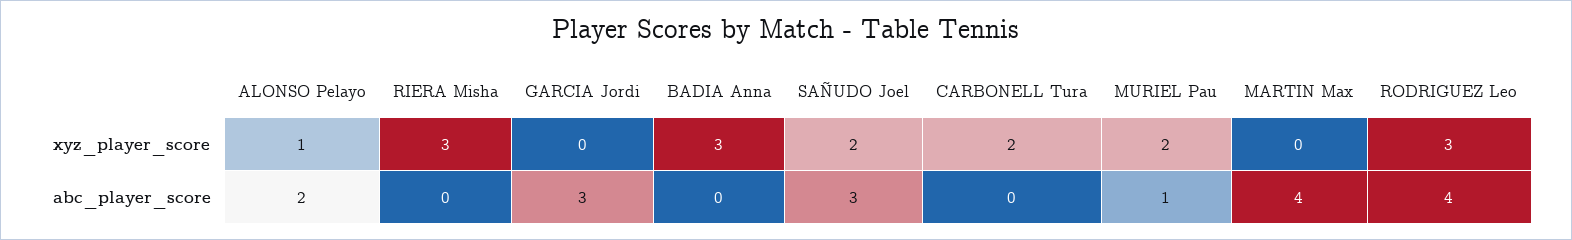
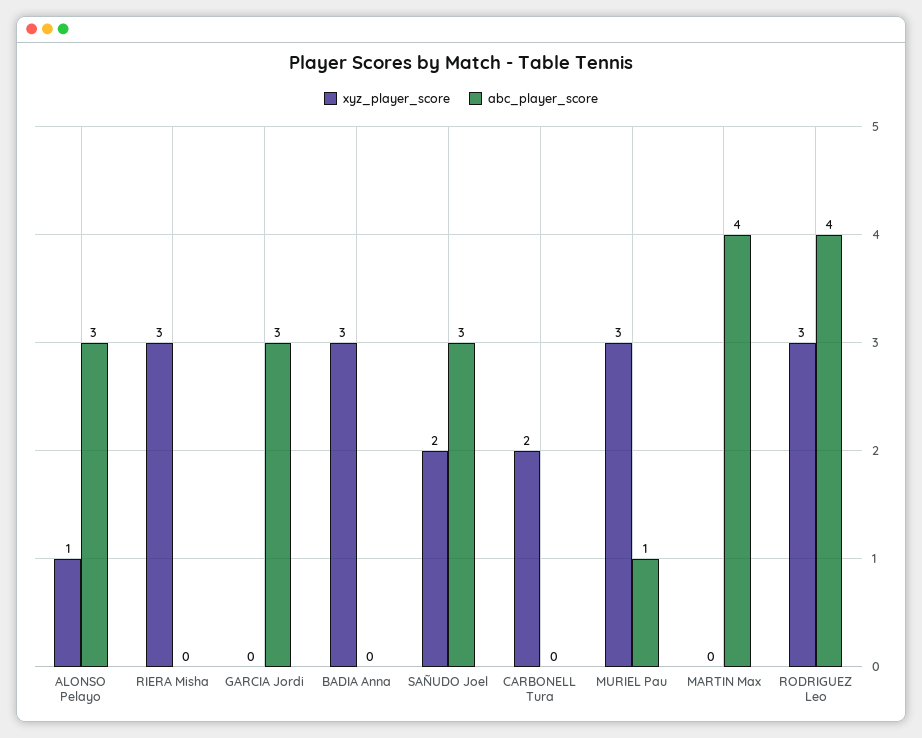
  {
    "xyz_player_score": {
      "ALONSO Pelayo": 1,
      "RIERA Misha": 3,
      "GARCIA Jordi": 0,
      "BADIA Anna": 3,
      "SAÑUDO Joel": 2,
      "CARBONELL Tura": 2,
-     "MURIEL Pau": 2,
+     "MURIEL Pau": 3,
      "MARTIN Max": 0,
      "RODRIGUEZ Leo": 3
    },
    "abc_player_score": {
-     "ALONSO Pelayo": 2,
+     "ALONSO Pelayo": 3,
      "RIERA Misha": 0,
      "GARCIA Jordi": 3,
      "BADIA Anna": 0,
      "SAÑUDO Joel": 3,
      "CARBONELL Tura": 0,
      "MURIEL Pau": 1,
      "MARTIN Max": 4,
      "RODRIGUEZ Leo": 4
    }
  }

